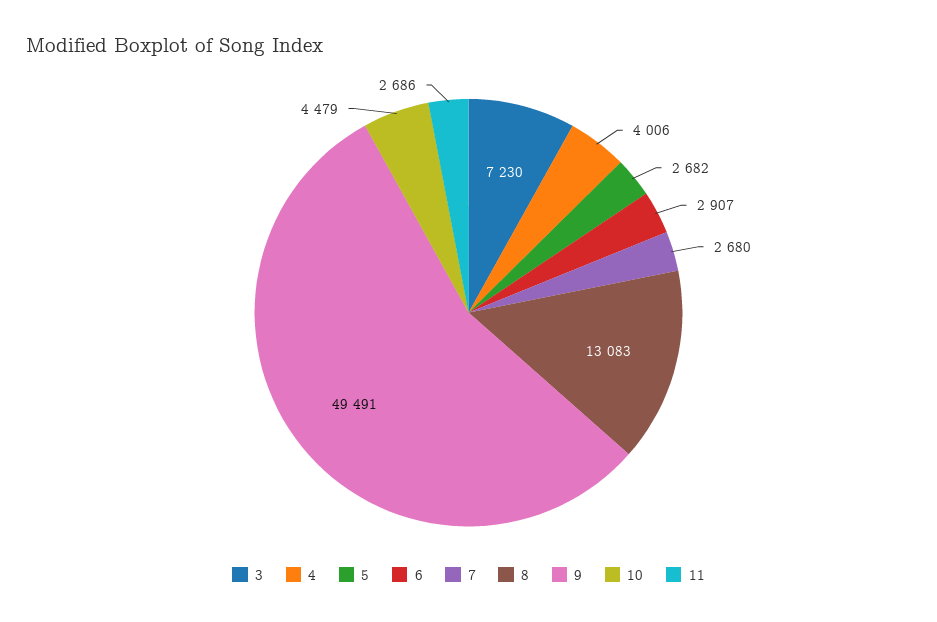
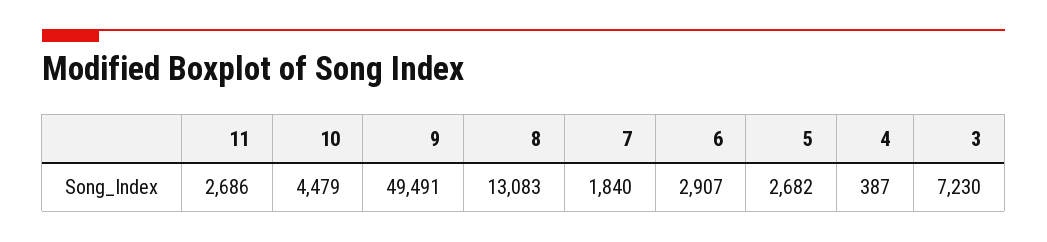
  {
    "3": 7230,
-   "4": 4006,
+   "4": 387,
    "5": 2682,
    "6": 2907,
-   "7": 2680,
+   "7": 1840,
    "8": 13083,
    "9": 49491,
    "10": 4479,
    "11": 2686
  }

